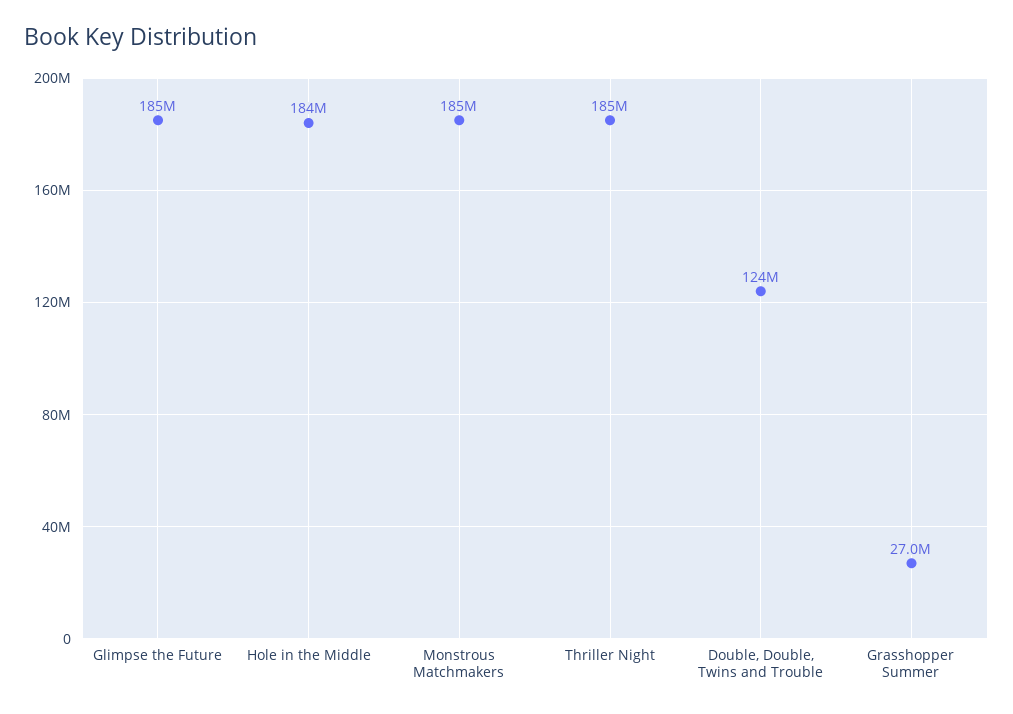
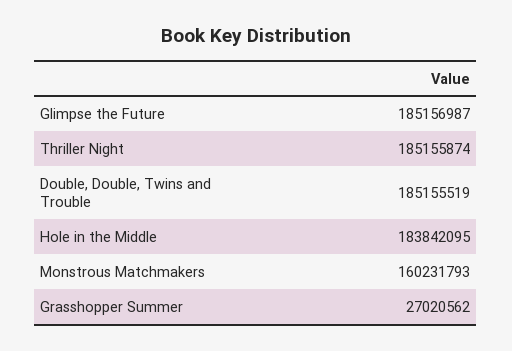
  {
    "Glimpse the Future": 185156987,
    "Hole in the Middle": 183842095,
-   "Monstrous Matchmakers": 185000000,
+   "Monstrous Matchmakers": 160231793,
    "Thriller Night": 185155874,
-   "Double, Double, Twins and Trouble": 124000000,
+   "Double, Double, Twins and Trouble": 185155519,
    "Grasshopper Summer": 27020562
  }

